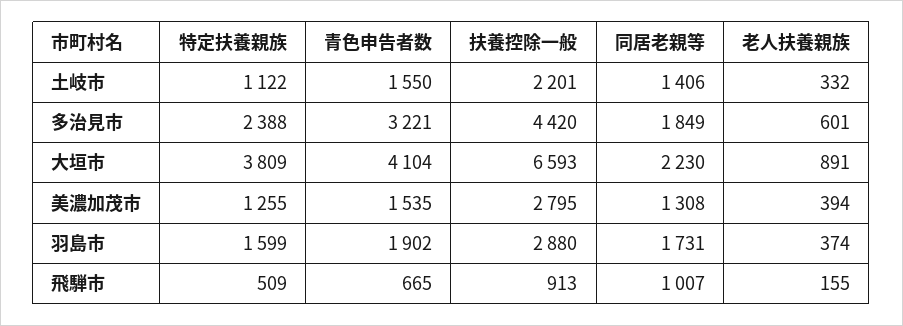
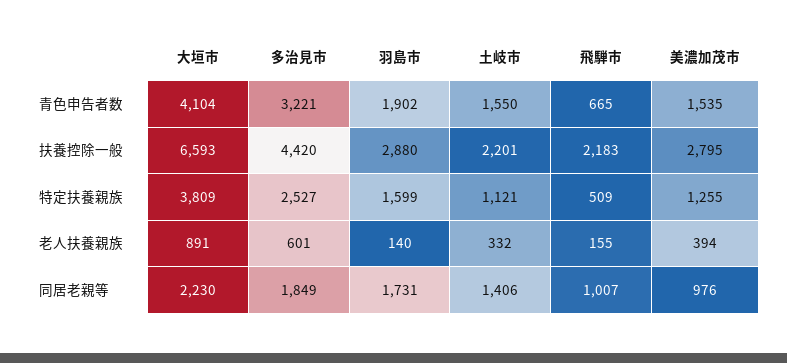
  {
    "特定扶養親族": {
-     "土岐市": 1122,
+     "土岐市": 1121,
-     "多治見市": 2388,
+     "多治見市": 2527,
      "大垣市": 3809,
      "美濃加茂市": 1255,
      "羽島市": 1599,
      "飛騨市": 509
    },
    "青色申告者数": {
      "土岐市": 1550,
      "多治見市": 3221,
      "大垣市": 4104,
      "美濃加茂市": 1535,
      "羽島市": 1902,
      "飛騨市": 665
    },
    "扶養控除一般": {
      "土岐市": 2201,
      "多治見市": 4420,
      "大垣市": 6593,
      "美濃加茂市": 2795,
      "羽島市": 2880,
-     "飛騨市": 913
+     "飛騨市": 2183
    },
    "同居老親等": {
      "土岐市": 1406,
      "多治見市": 1849,
      "大垣市": 2230,
-     "美濃加茂市": 1308,
+     "美濃加茂市": 976,
      "羽島市": 1731,
      "飛騨市": 1007
    },
    "老人扶養親族": {
      "土岐市": 332,
      "多治見市": 601,
      "大垣市": 891,
      "美濃加茂市": 394,
-     "羽島市": 374,
+     "羽島市": 140,
      "飛騨市": 155
    }
  }

